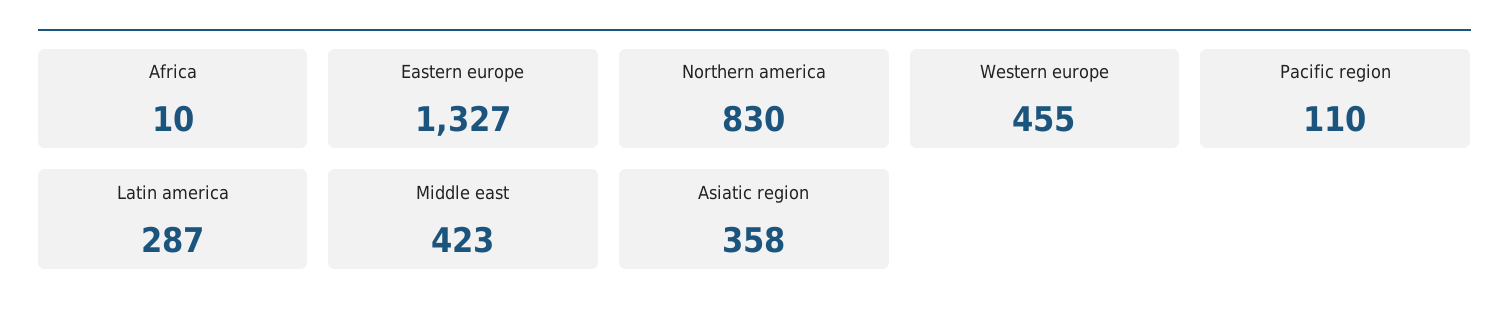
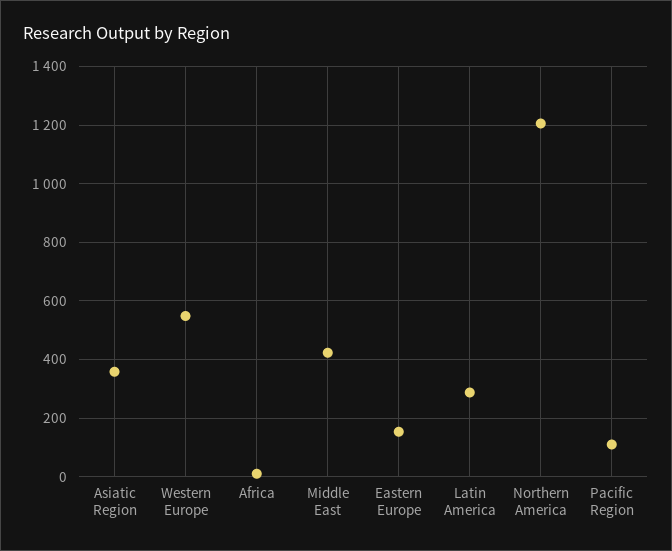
  {
    "Africa": 10,
-   "Eastern europe": 1327,
+   "Eastern europe": 150,
-   "Northern america": 830,
+   "Northern america": 1200,
-   "Western europe": 455,
+   "Western europe": 550,
    "Pacific region": 110,
    "Latin america": 287,
    "Middle east": 423,
    "Asiatic region": 358
  }

